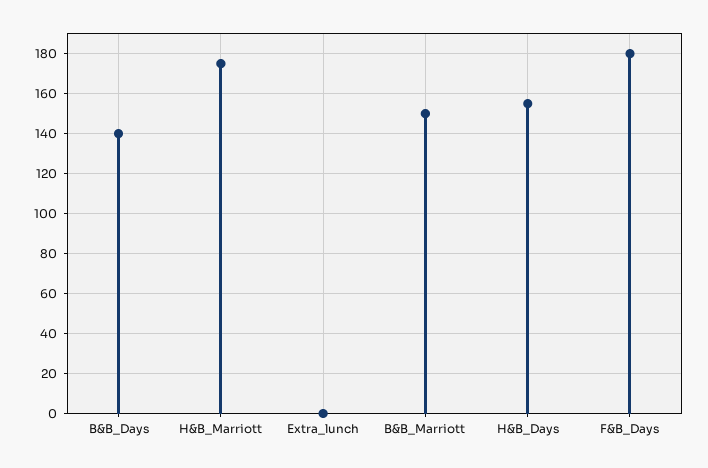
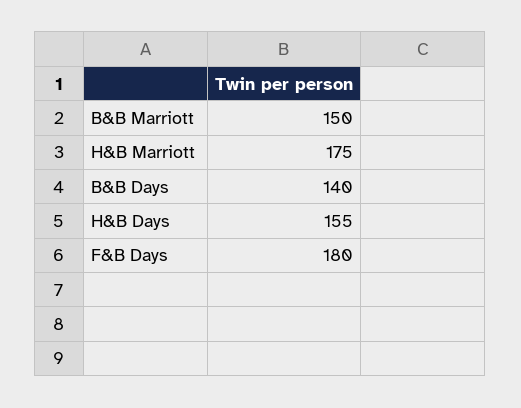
  {
    "B&B_Days": 140,
    "H&B_Marriott": 175,
-   "Extra_lunch": 0,
    "B&B_Marriott": 150,
    "H&B_Days": 155,
    "F&B_Days": 180
  }

